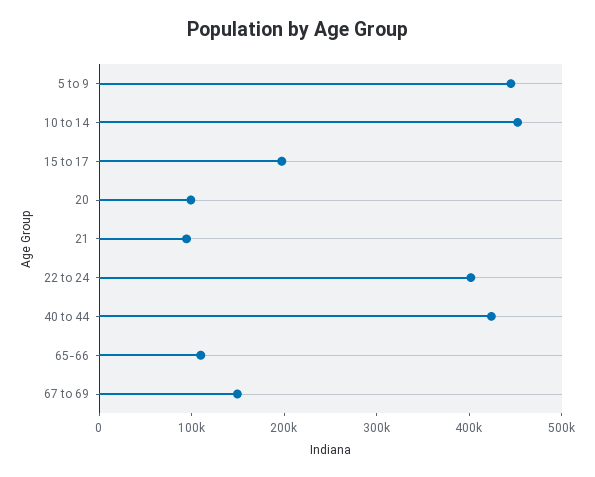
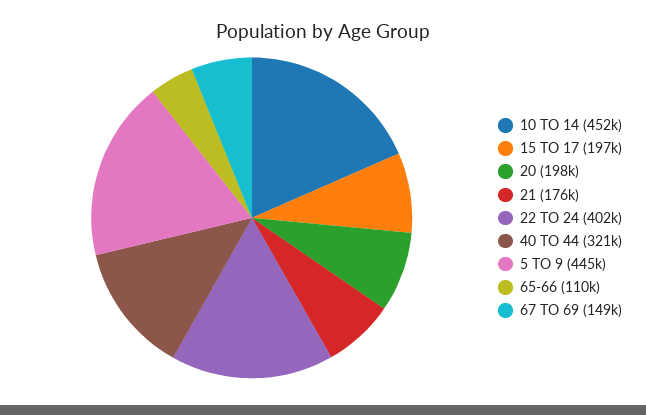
  {
    "5 to 9": 445000,
    "10 to 14": 452000,
    "15 to 17": 197000,
-   "20": 100000,
+   "20": 198000,
-   "21": 100000,
+   "21": 176000,
    "22 to 24": 402000,
-   "40 to 44": 420000,
+   "40 to 44": 321000,
    "65-66": 110000,
    "67 to 69": 149000
  }

